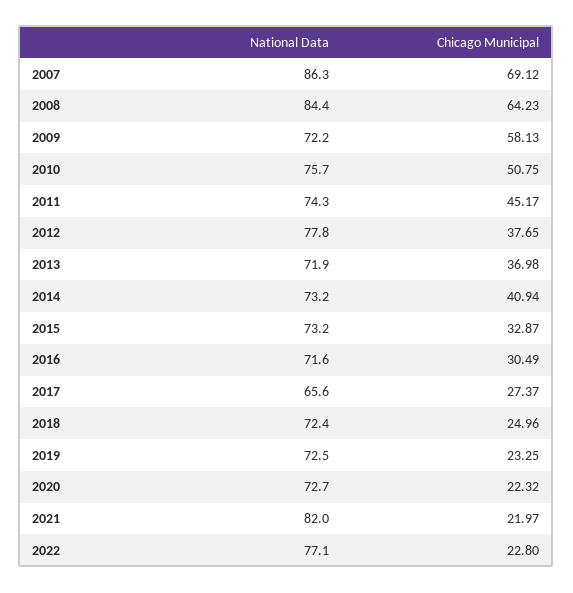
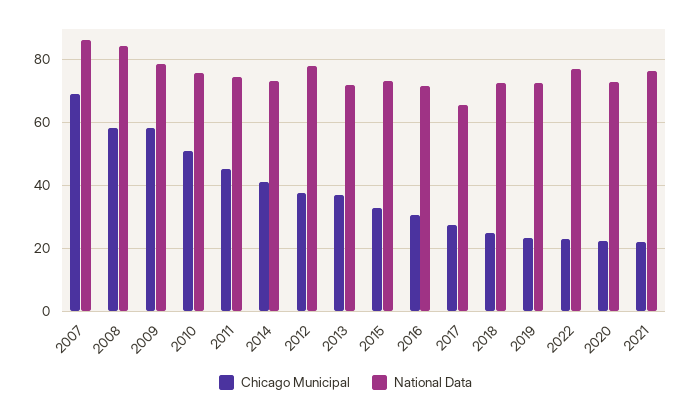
  {
    "National Data": {
      "2007": 86.3,
      "2008": 84.4,
-     "2009": 72.2,
+     "2009": 78,
      "2010": 75.7,
      "2011": 74.3,
      "2012": 77.8,
      "2013": 71.9,
      "2014": 73.2,
      "2015": 73.2,
      "2016": 71.6,
      "2017": 65.6,
      "2018": 72.4,
      "2019": 72.5,
      "2020": 72.7,
-     "2021": 82,
+     "2021": 76,
      "2022": 77.1
    },
    "Chicago Municipal": {
      "2007": 69.12,
-     "2008": 64.23,
+     "2008": 58,
      "2009": 58.13,
      "2010": 50.75,
      "2011": 45.17,
      "2012": 37.65,
      "2013": 36.98,
      "2014": 40.94,
      "2015": 32.87,
      "2016": 30.49,
      "2017": 27.37,
      "2018": 24.96,
      "2019": 23.25,
      "2020": 22.32,
      "2021": 21.97,
      "2022": 22.8
    }
  }

